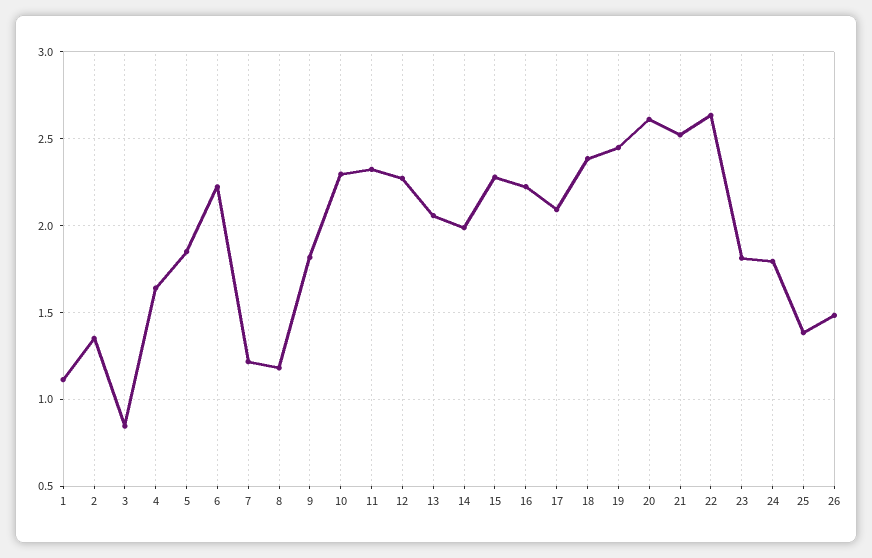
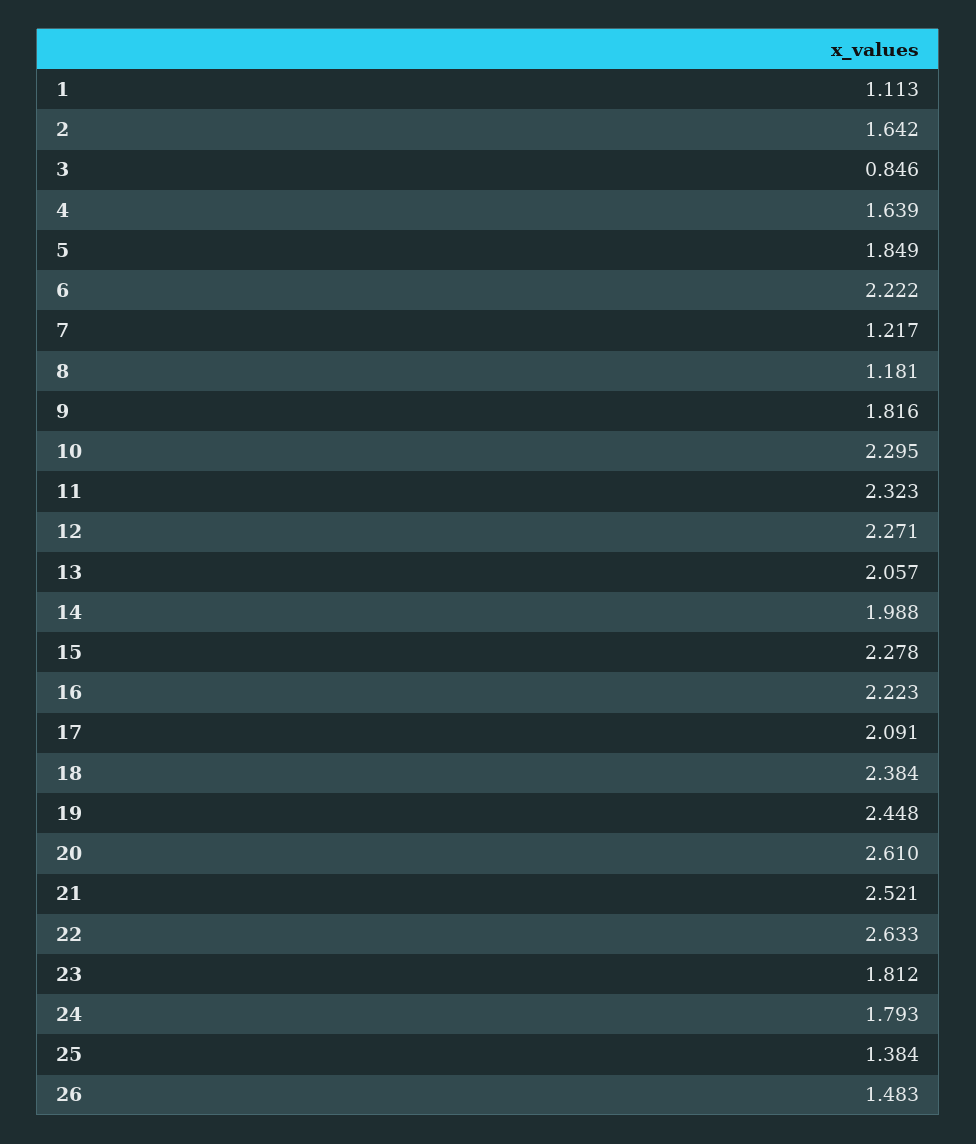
  {
    "1": 1.113,
-   "2": 1.35,
+   "2": 1.642,
    "3": 0.846,
    "4": 1.639,
    "5": 1.849,
    "6": 2.222,
    "7": 1.217,
    "8": 1.181,
    "9": 1.816,
    "10": 2.295,
    "11": 2.323,
    "12": 2.271,
    "13": 2.057,
    "14": 1.988,
    "15": 2.278,
    "16": 2.223,
    "17": 2.091,
    "18": 2.384,
    "19": 2.448,
    "20": 2.61,
    "21": 2.521,
    "22": 2.633,
    "23": 1.812,
    "24": 1.793,
    "25": 1.384,
    "26": 1.483
  }

